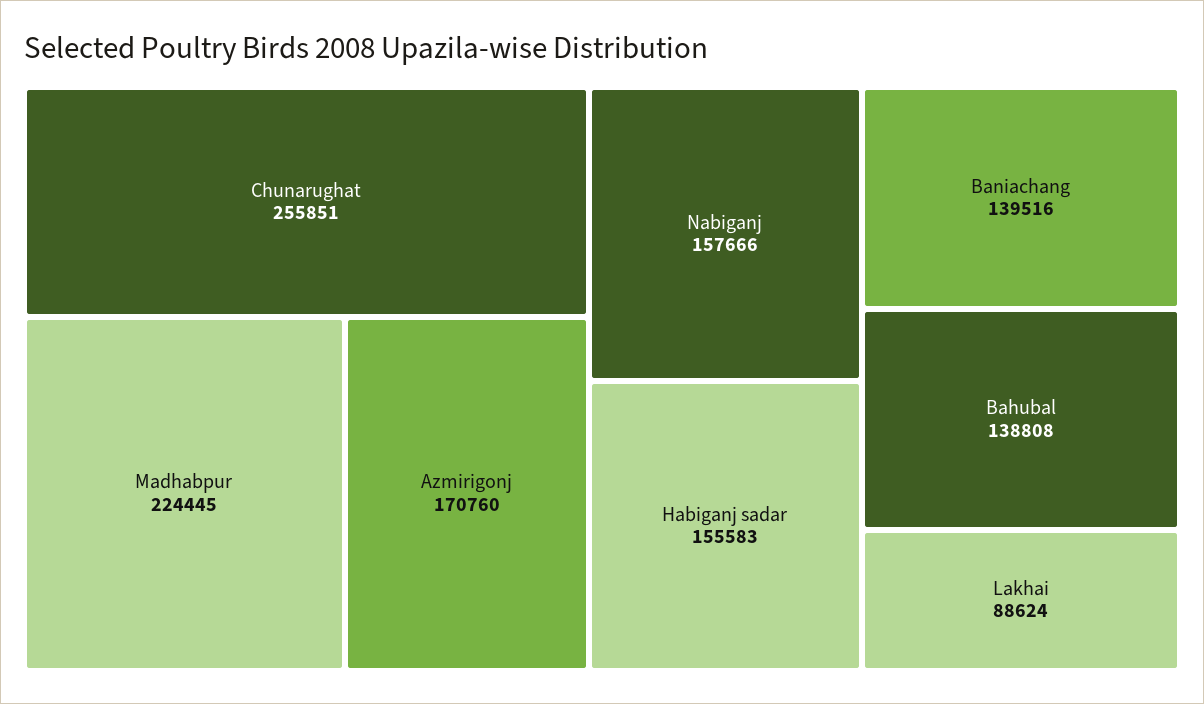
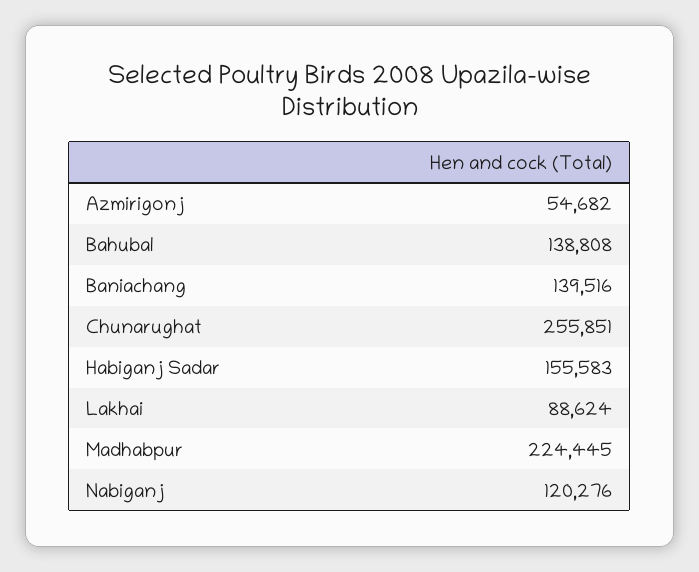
  {
    "Chunarughat": 255851,
    "Madhabpur": 224445,
-   "Azmirigonj": 170760,
+   "Azmirigonj": 54682,
-   "Nabiganj": 157666,
+   "Nabiganj": 120276,
    "Habiganj sadar": 155583,
    "Baniachang": 139516,
    "Bahubal": 138808,
    "Lakhai": 88624
  }

